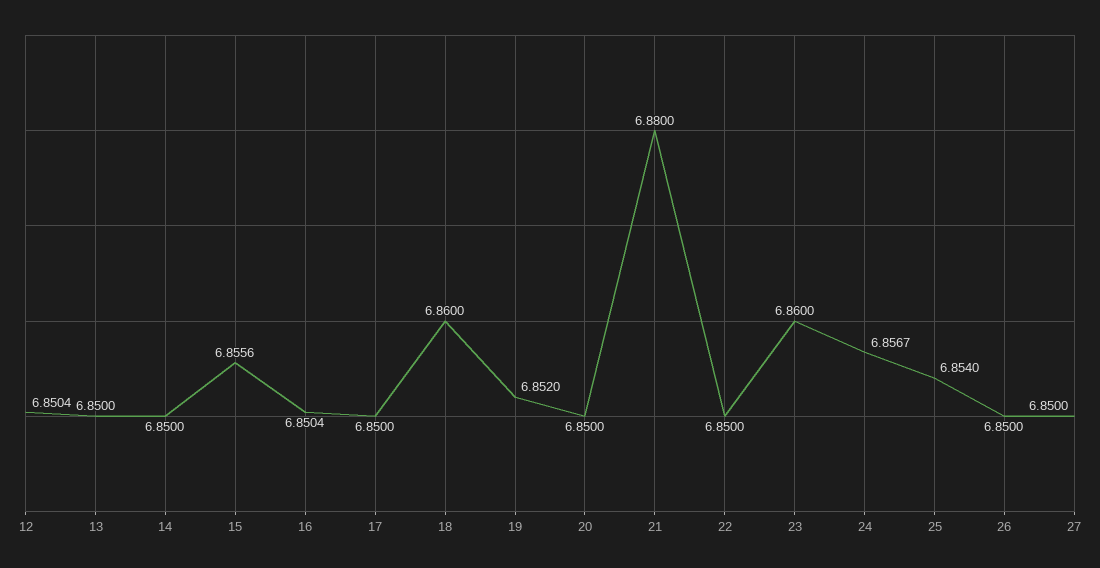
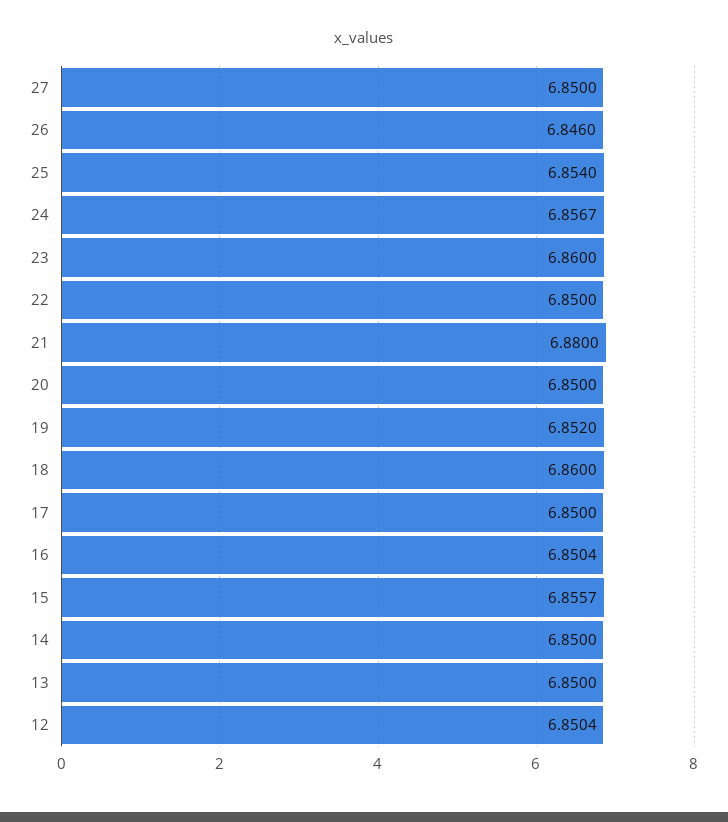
  {
    "12": 6.8504,
    "13": 6.85,
    "14": 6.85,
-   "15": 6.8556,
+   "15": 6.8557,
    "16": 6.8504,
    "17": 6.85,
    "18": 6.86,
    "19": 6.852,
    "20": 6.85,
    "21": 6.88,
    "22": 6.85,
    "23": 6.86,
    "24": 6.8567,
    "25": 6.854,
-   "26": 6.85,
+   "26": 6.846,
    "27": 6.85
  }

